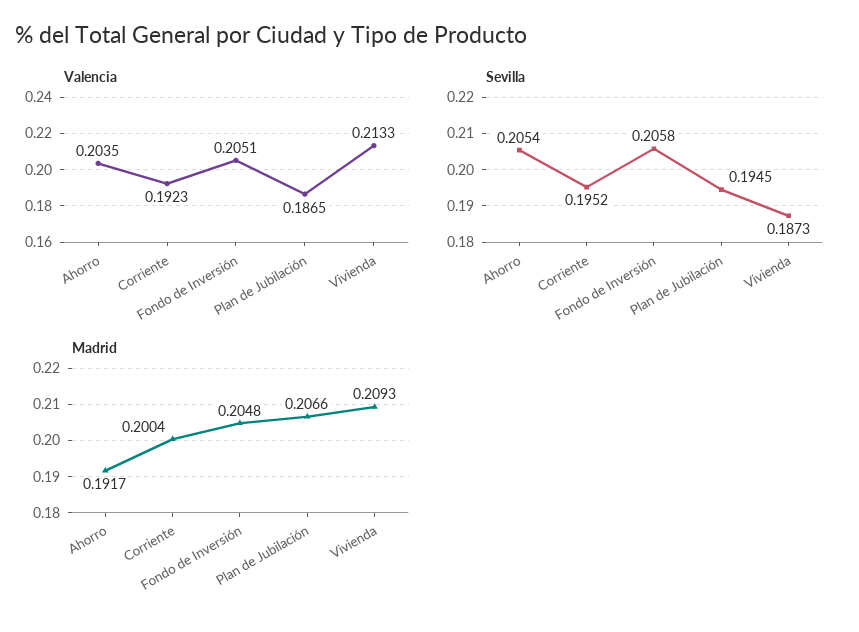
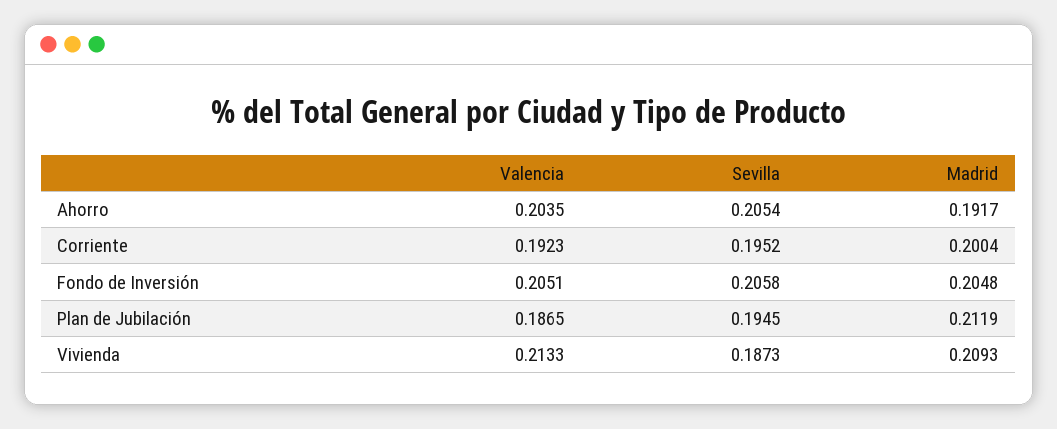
  {
    "Valencia": {
      "Ahorro": 0.2035,
      "Corriente": 0.1923,
      "Fondo de Inversión": 0.2051,
      "Plan de Jubilación": 0.1865,
      "Vivienda": 0.2133
    },
    "Sevilla": {
      "Ahorro": 0.2054,
      "Corriente": 0.1952,
      "Fondo de Inversión": 0.2058,
      "Plan de Jubilación": 0.1945,
      "Vivienda": 0.1873
    },
    "Madrid": {
      "Ahorro": 0.1917,
      "Corriente": 0.2004,
      "Fondo de Inversión": 0.2048,
-     "Plan de Jubilación": 0.2066,
+     "Plan de Jubilación": 0.2119,
      "Vivienda": 0.2093
    }
  }

